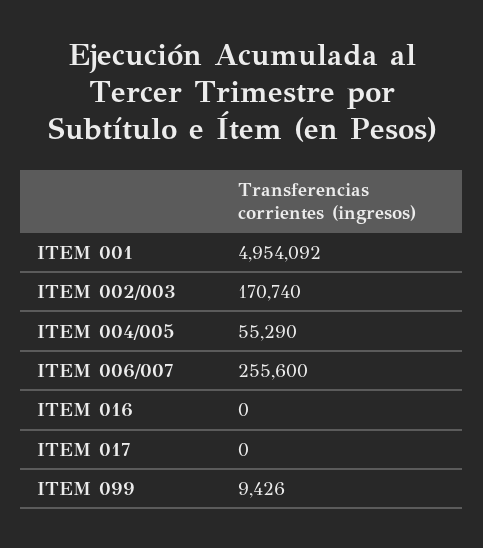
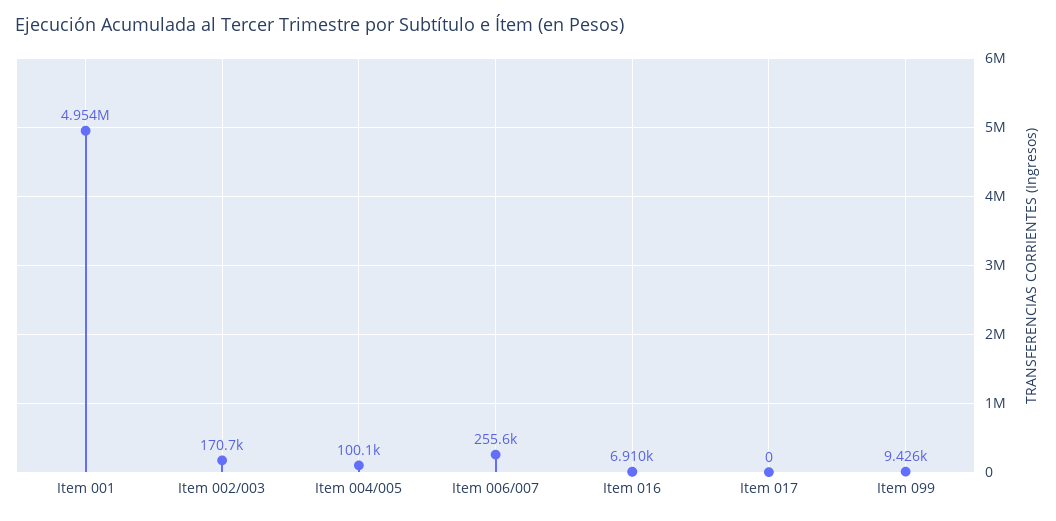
  {
    "ITEM 001": 4954092,
    "ITEM 002/003": 170740,
-   "ITEM 004/005": 55290,
+   "ITEM 004/005": 100100,
    "ITEM 006/007": 255600,
-   "ITEM 016": 0,
+   "ITEM 016": 6910,
    "ITEM 017": 0,
    "ITEM 099": 9426
  }

